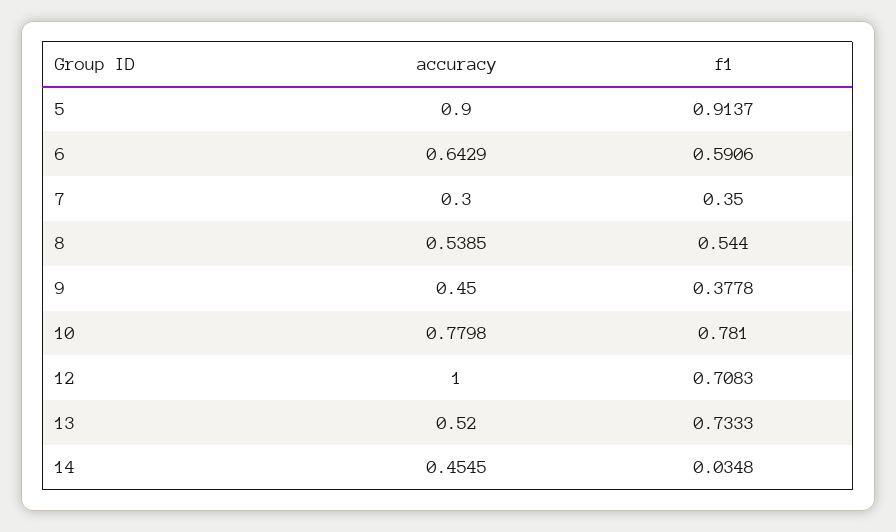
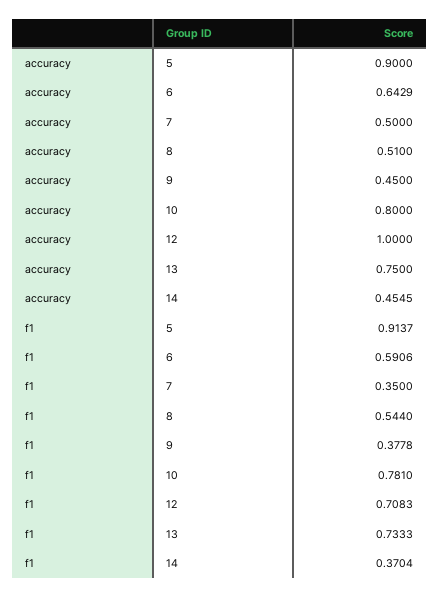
  {
    "accuracy": {
      "5": 0.9,
      "6": 0.6429,
-     "7": 0.3,
+     "7": 0.5,
-     "8": 0.5385,
+     "8": 0.51,
      "9": 0.45,
-     "10": 0.7798,
+     "10": 0.8,
      "12": 1,
-     "13": 0.52,
+     "13": 0.75,
      "14": 0.4545
    },
    "f1": {
      "5": 0.9137,
      "6": 0.5906,
      "7": 0.35,
      "8": 0.544,
      "9": 0.3778,
      "10": 0.781,
      "12": 0.7083,
      "13": 0.7333,
-     "14": 0.0348
+     "14": 0.3704
    }
  }

